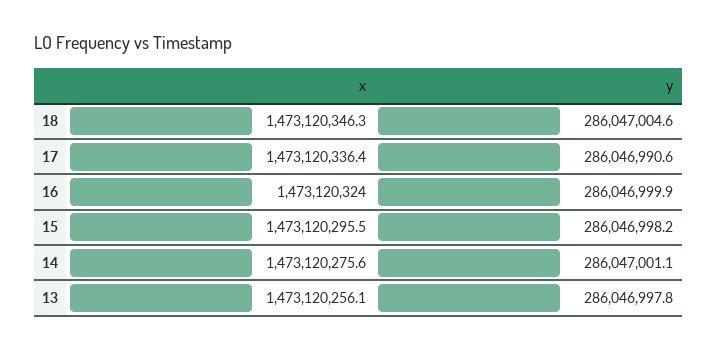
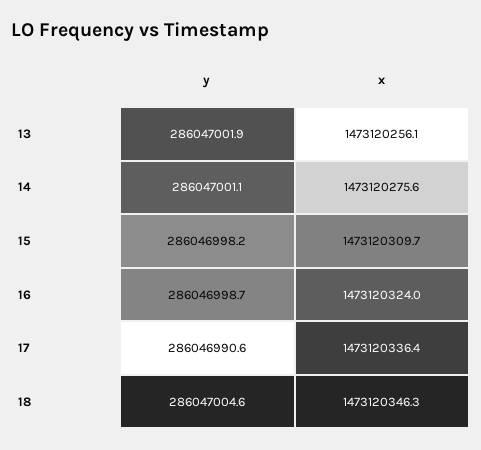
  {
    "x": {
      "18": 1473120346.3,
      "17": 1473120336.4,
      "16": 1473120324,
-     "15": 1473120295.5,
+     "15": 1473120309.7,
      "14": 1473120275.6,
      "13": 1473120256.1
    },
    "y": {
      "18": 286047004.6,
      "17": 286046990.6,
-     "16": 286046999.9,
+     "16": 286046998.7,
      "15": 286046998.2,
      "14": 286047001.1,
-     "13": 286046997.8
+     "13": 286047001.9
    }
  }

